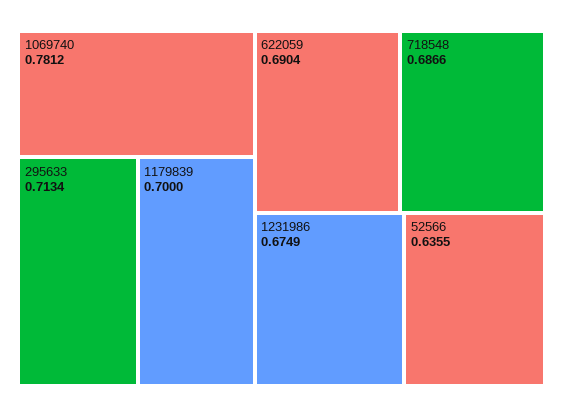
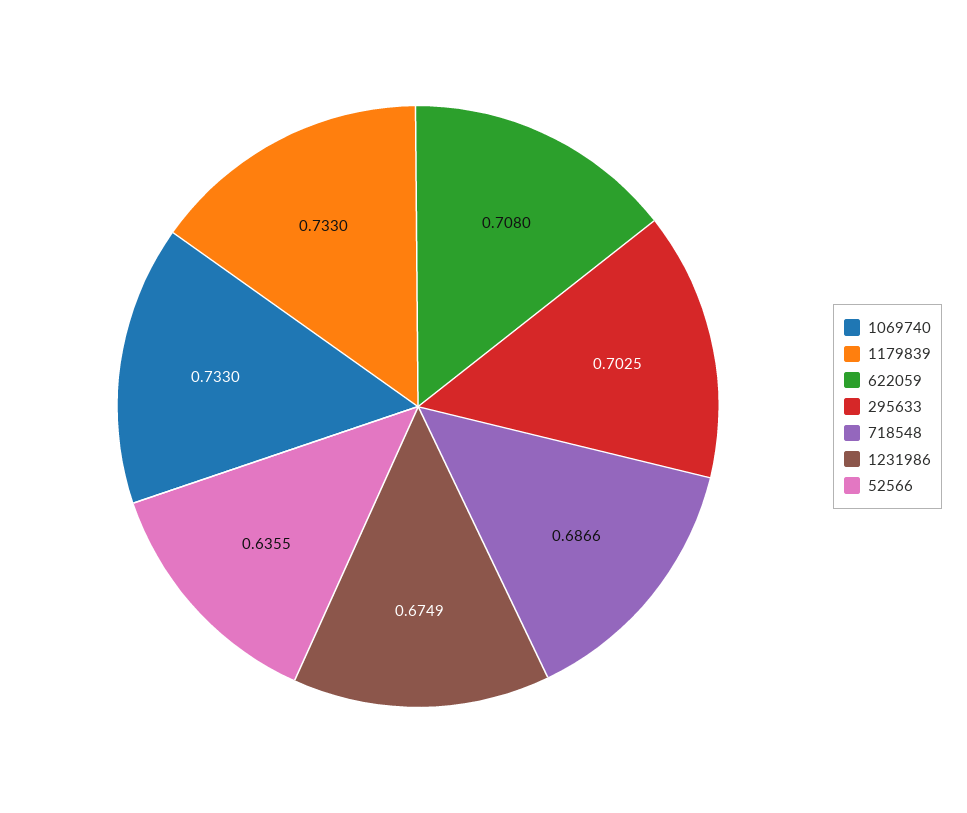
  {
-   "1069740": 0.7812,
+   "1069740": 0.733,
-   "295633": 0.7134,
+   "295633": 0.7025,
-   "1179839": 0.7,
+   "1179839": 0.733,
-   "622059": 0.6904,
+   "622059": 0.708,
    "718548": 0.6866,
    "1231986": 0.6749,
    "52566": 0.6355
  }

